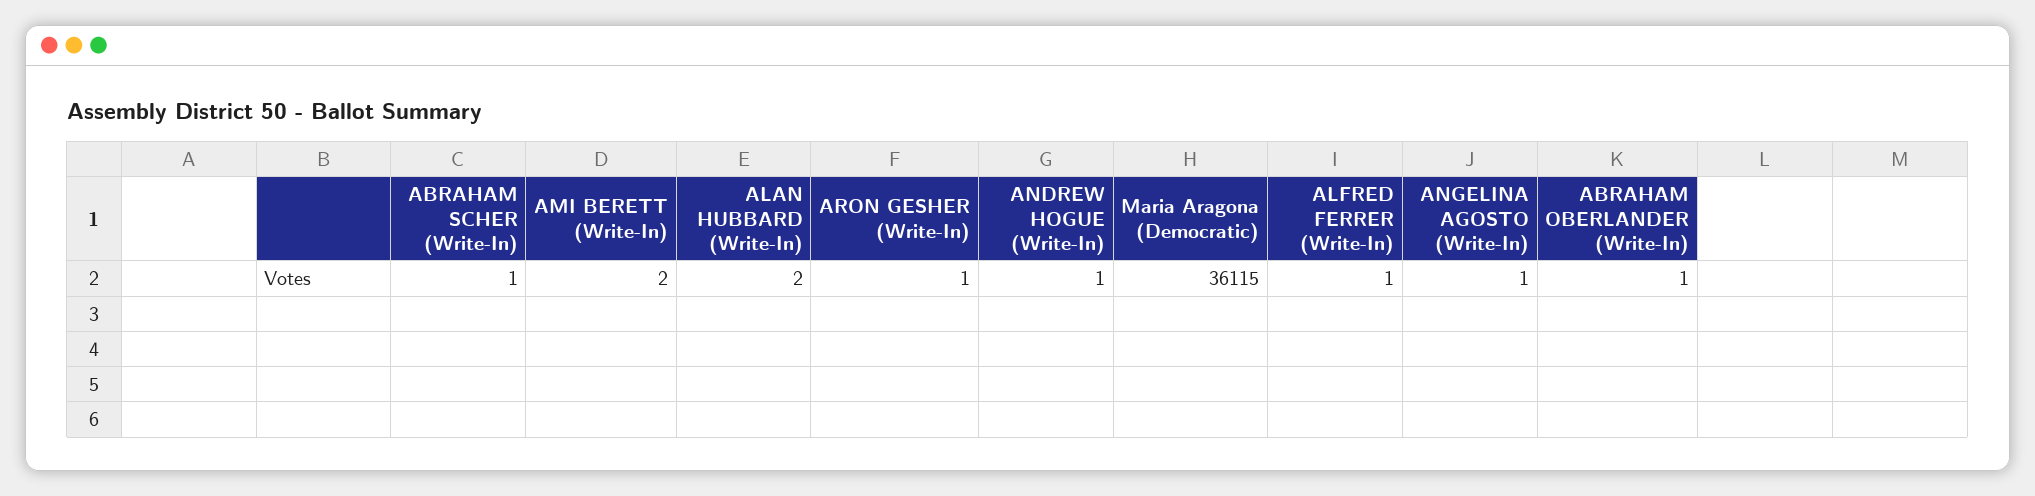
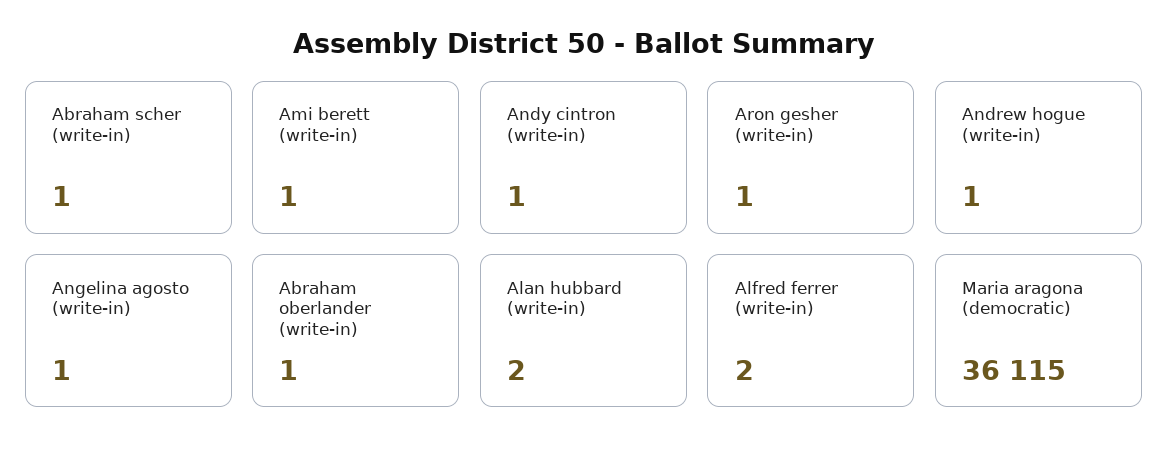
  {
    "ABRAHAM SCHER (Write-In)": 1,
-   "AMI BERETT (Write-In)": 2,
+   "AMI BERETT (Write-In)": 1,
    "ALAN HUBBARD (Write-In)": 2,
    "ARON GESHER (Write-In)": 1,
    "ANDREW HOGUE (Write-In)": 1,
    "Maria Aragona (Democratic)": 36115,
-   "ALFRED FERRER (Write-In)": 1,
+   "ALFRED FERRER (Write-In)": 2,
    "ANGELINA AGOSTO (Write-In)": 1,
-   "ABRAHAM OBERLANDER (Write-In)": 1
+   "ABRAHAM OBERLANDER (Write-In)": 1,
+   "Andy cintron (write-in)": 1
  }

